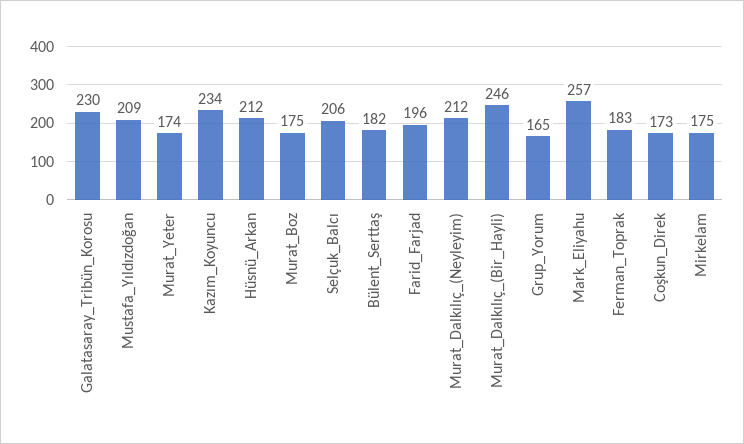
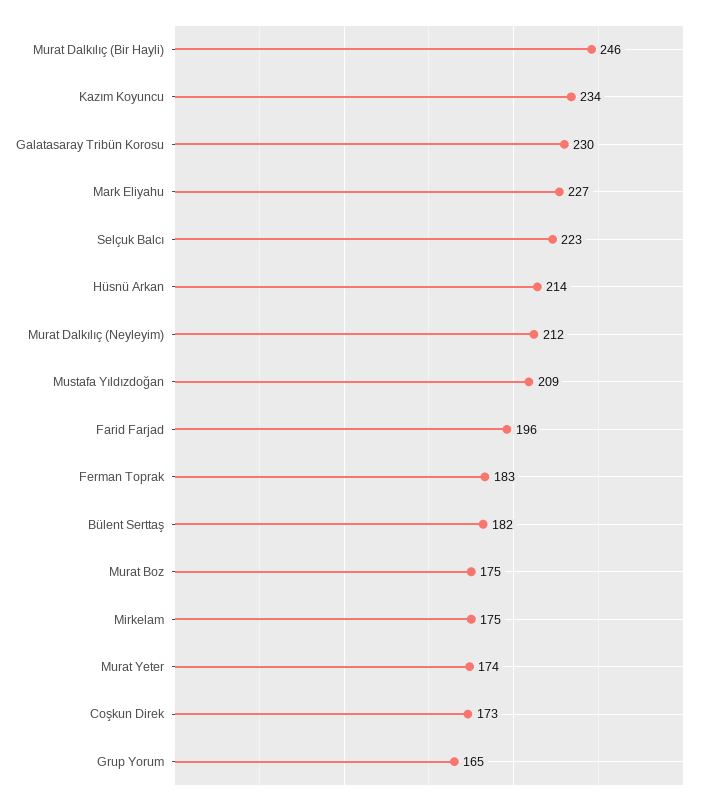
  {
    "Galatasaray_Tribün_Korosu": 230,
    "Mustafa_Yıldızdoğan": 209,
    "Murat_Yeter": 174,
    "Kazım_Koyuncu": 234,
-   "Hüsnü_Arkan": 212,
+   "Hüsnü_Arkan": 214,
    "Murat_Boz": 175,
-   "Selçuk_Balcı": 206,
+   "Selçuk_Balcı": 223,
    "Bülent_Serttaş": 182,
    "Farid_Farjad": 196,
    "Murat_Dalkılıç_(Neyleyim)": 212,
    "Murat_Dalkılıç_(Bir_Hayli)": 246,
    "Grup_Yorum": 165,
-   "Mark_Eliyahu": 257,
+   "Mark_Eliyahu": 227,
    "Ferman_Toprak": 183,
    "Coşkun_Direk": 173,
    "Mirkelam": 175
  }

